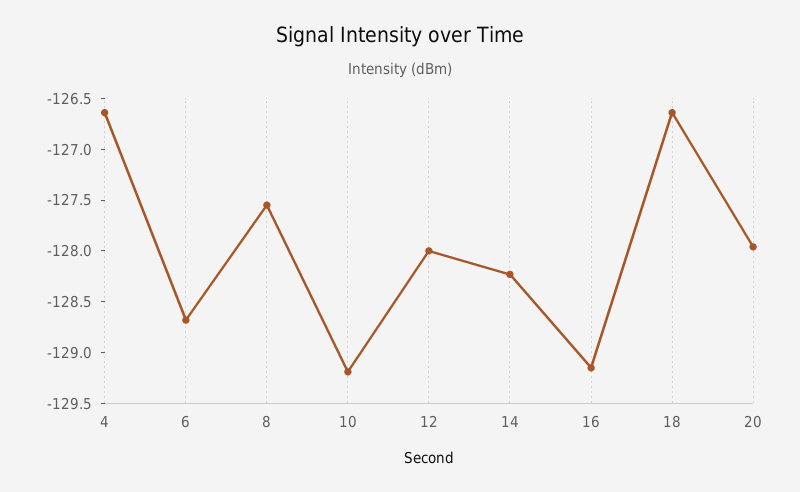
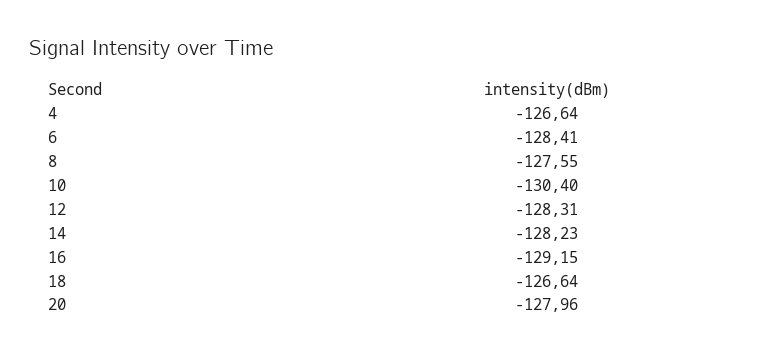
  {
    "4": -126.64,
-   "6": -128.7,
+   "6": -128.41,
    "8": -127.55,
-   "10": -129.2,
+   "10": -130.4,
-   "12": -128,
+   "12": -128.31,
    "14": -128.23,
    "16": -129.15,
    "18": -126.64,
    "20": -127.96
  }

